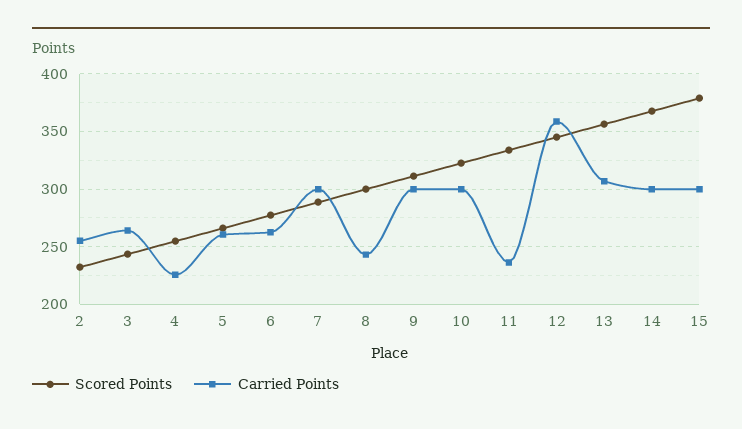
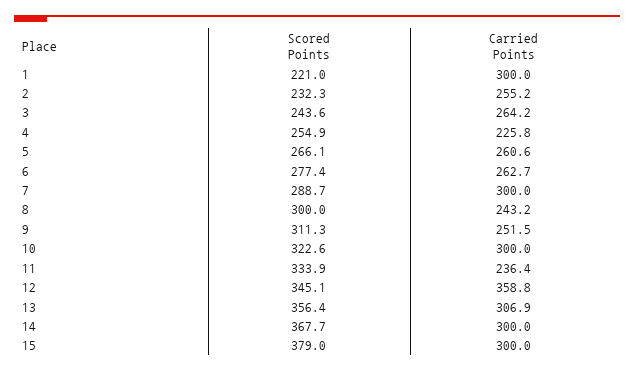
  {
    "Scored Points": {
      "2": 232.3,
      "3": 243.6,
      "4": 254.9,
      "5": 266.1,
      "6": 277.4,
      "7": 288.7,
      "8": 300,
      "9": 311.3,
      "10": 322.6,
      "11": 333.9,
      "12": 345.1,
      "13": 356.4,
      "14": 367.7,
-     "15": 379
+     "15": 379,
+     "1": 221
    },
    "Carried Points": {
      "2": 255.2,
      "3": 264.2,
      "4": 225.8,
      "5": 260.6,
      "6": 262.7,
      "7": 300,
      "8": 243.2,
-     "9": 300,
+     "9": 251.5,
      "10": 300,
      "11": 236.4,
      "12": 358.8,
      "13": 306.9,
      "14": 300,
-     "15": 300
+     "15": 300,
+     "1": 300
    }
  }

